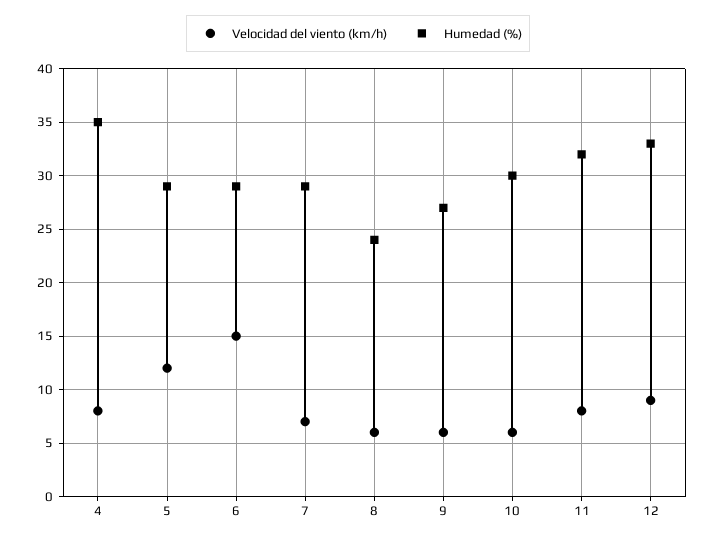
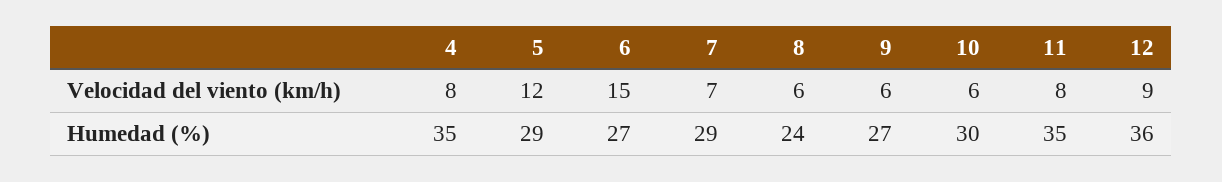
  {
    "Velocidad del viento (km/h)": {
      "4": 8,
      "5": 12,
      "6": 15,
      "7": 7,
      "8": 6,
      "9": 6,
      "10": 6,
      "11": 8,
      "12": 9
    },
    "Humedad (%)": {
      "4": 35,
      "5": 29,
-     "6": 29,
+     "6": 27,
      "7": 29,
      "8": 24,
      "9": 27,
      "10": 30,
-     "11": 32,
+     "11": 35,
-     "12": 33
+     "12": 36
    }
  }

